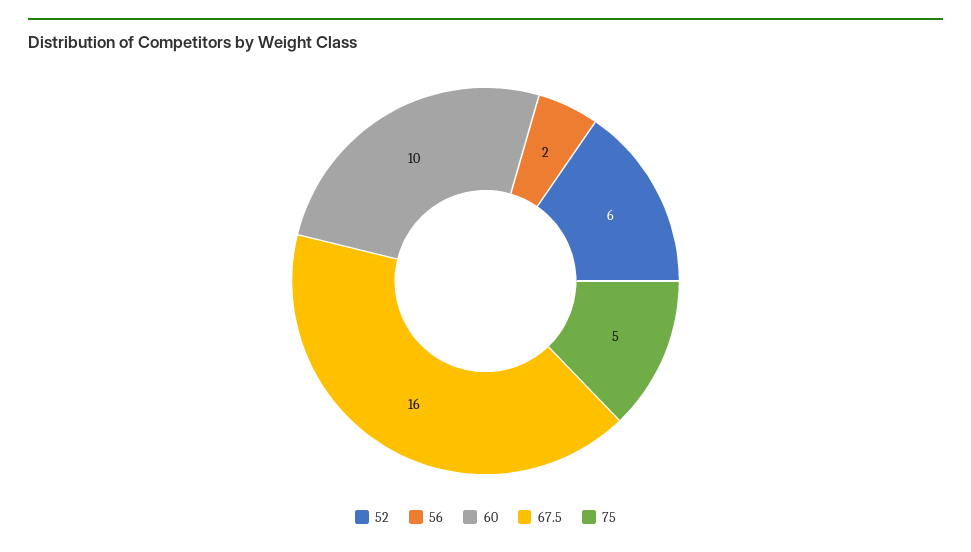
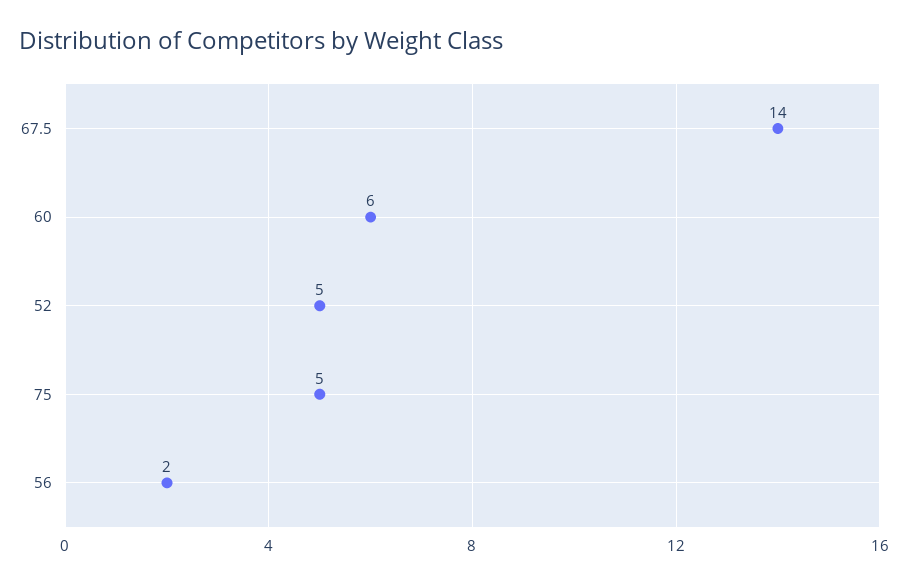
  {
-   "52": 6,
+   "52": 5,
    "56": 2,
-   "60": 10,
+   "60": 6,
-   "67.5": 16,
+   "67.5": 14,
    "75": 5
  }

